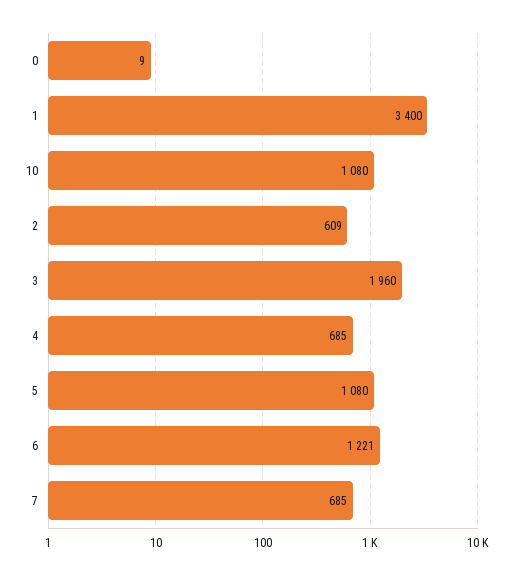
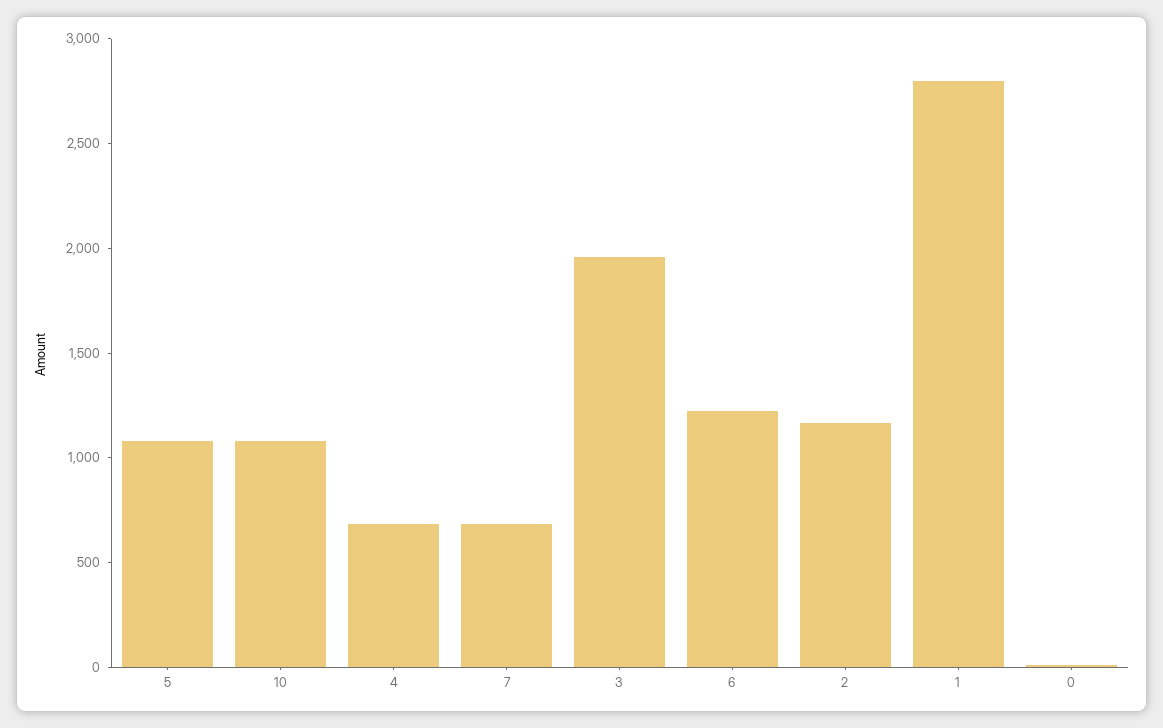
  {
    "0": 9,
-   "1": 3400,
+   "1": 2800,
    "10": 1080,
-   "2": 609,
+   "2": 1200,
    "3": 1960,
    "4": 685,
    "5": 1080,
    "6": 1221,
    "7": 685
  }

